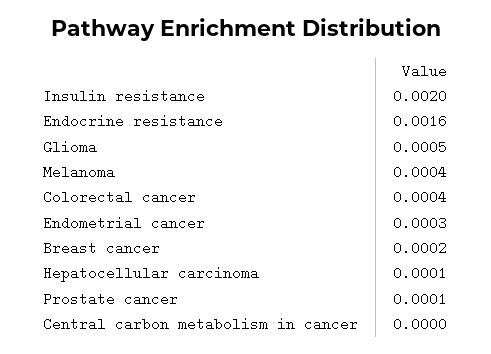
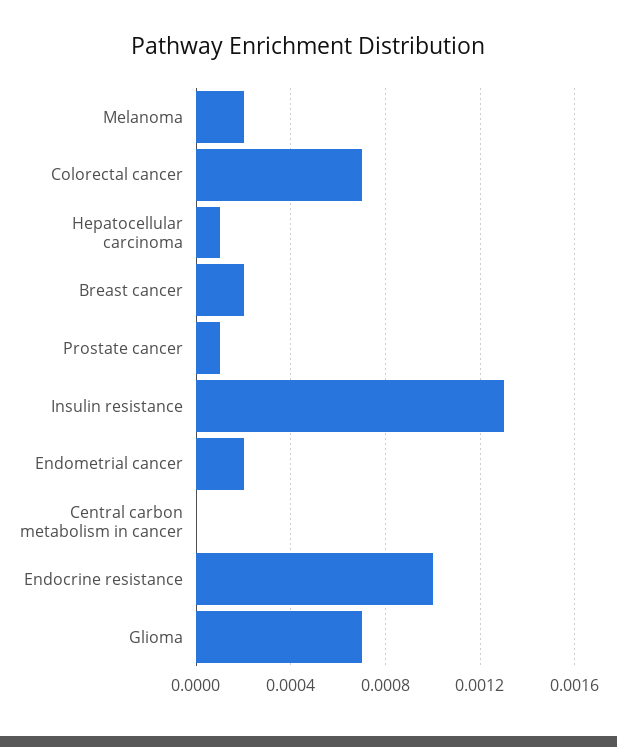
  {
-   "Insulin resistance": 0.002,
+   "Insulin resistance": 0.0013,
-   "Endocrine resistance": 0.0016,
+   "Endocrine resistance": 0.001,
-   "Glioma": 0.0005,
+   "Glioma": 0.0007,
-   "Melanoma": 0.0004,
+   "Melanoma": 0.0002,
-   "Colorectal cancer": 0.0004,
+   "Colorectal cancer": 0.0007,
-   "Endometrial cancer": 0.0003,
+   "Endometrial cancer": 0.0002,
    "Breast cancer": 0.0002,
    "Hepatocellular carcinoma": 0.0001,
    "Prostate cancer": 0.0001,
    "Central carbon metabolism in cancer": 0
  }

